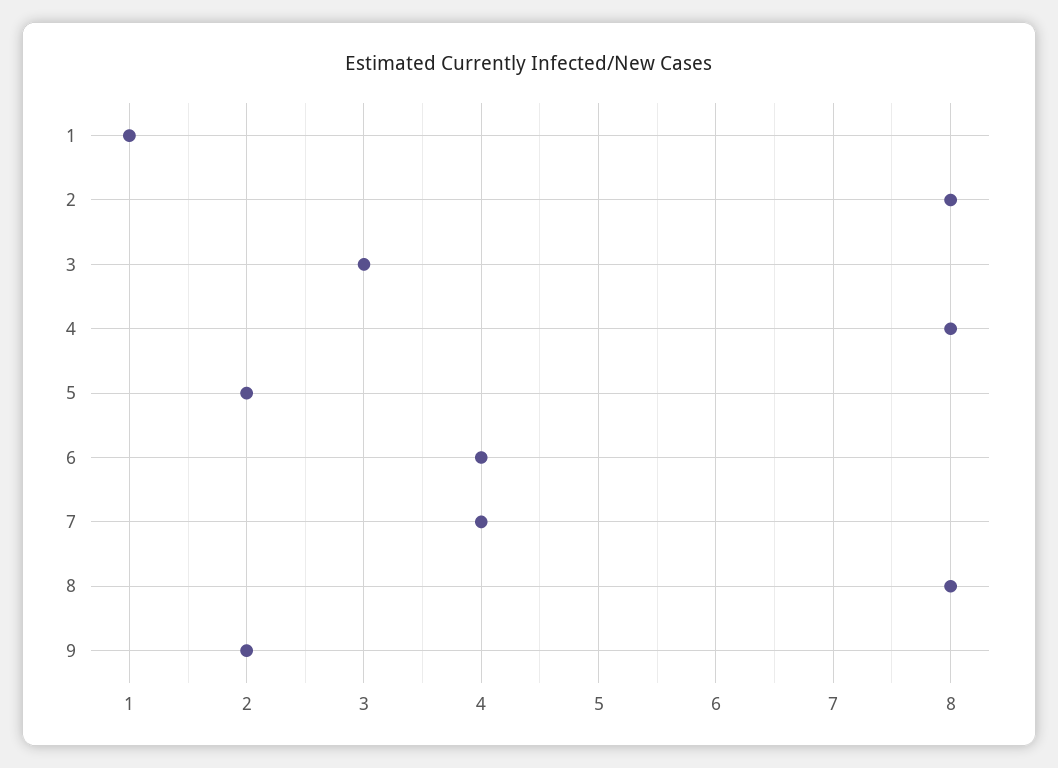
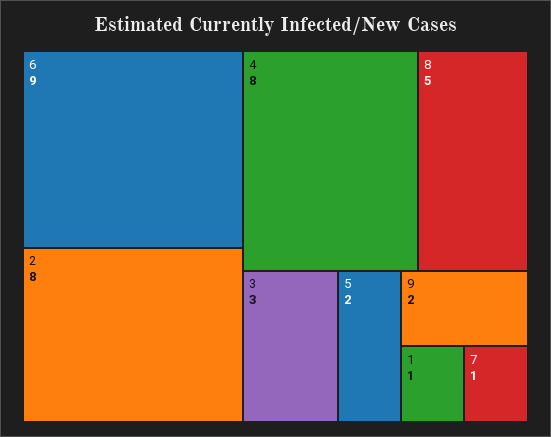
  {
    "1": 1,
    "2": 8,
    "3": 3,
    "4": 8,
    "5": 2,
-   "6": 4,
+   "6": 9,
-   "7": 4,
+   "7": 1,
-   "8": 8,
+   "8": 5,
    "9": 2
  }

